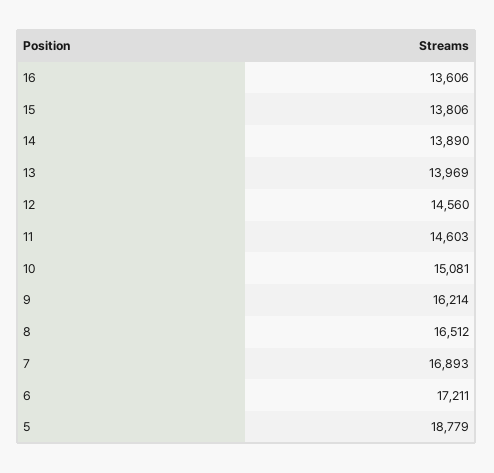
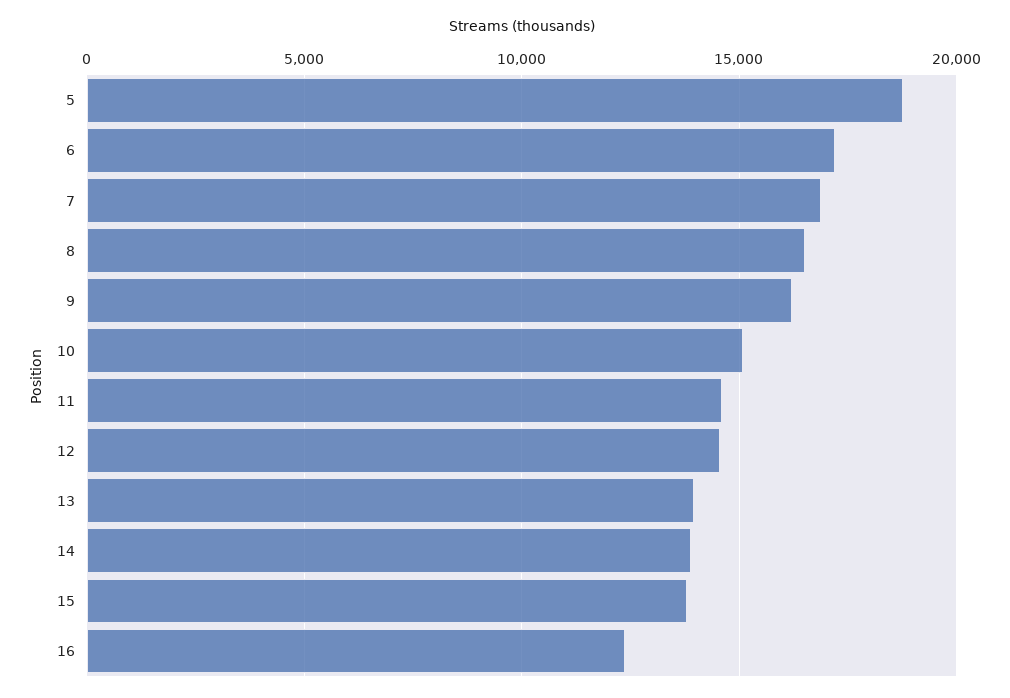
  {
-   "16": 13606,
+   "16": 12500,
    "15": 13806,
    "14": 13890,
    "13": 13969,
    "12": 14560,
    "11": 14603,
    "10": 15081,
    "9": 16214,
    "8": 16512,
    "7": 16893,
    "6": 17211,
    "5": 18779
  }

